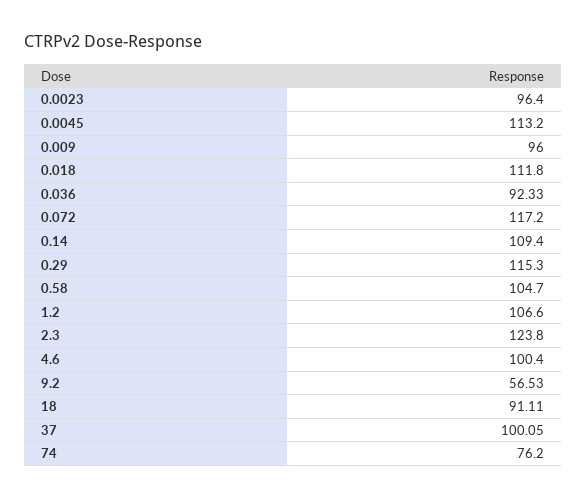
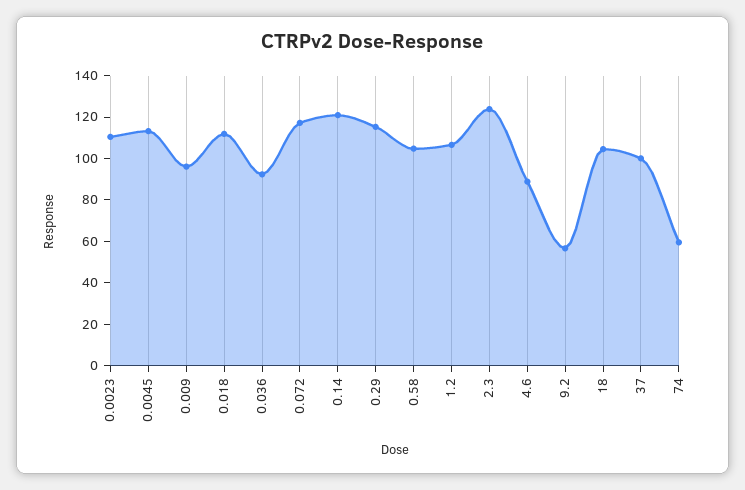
  {
-   "0.0023": 96.4,
+   "0.0023": 110,
    "0.0045": 113.2,
    "0.009": 96,
    "0.018": 111.8,
    "0.036": 92.33,
    "0.072": 117.2,
-   "0.14": 109.4,
+   "0.14": 120,
    "0.29": 115.3,
    "0.58": 104.7,
    "1.2": 106.6,
    "2.3": 123.8,
-   "4.6": 100.4,
+   "4.6": 90,
    "9.2": 56.53,
-   "18": 91.11,
+   "18": 105,
    "37": 100.05,
-   "74": 76.2
+   "74": 60
  }

